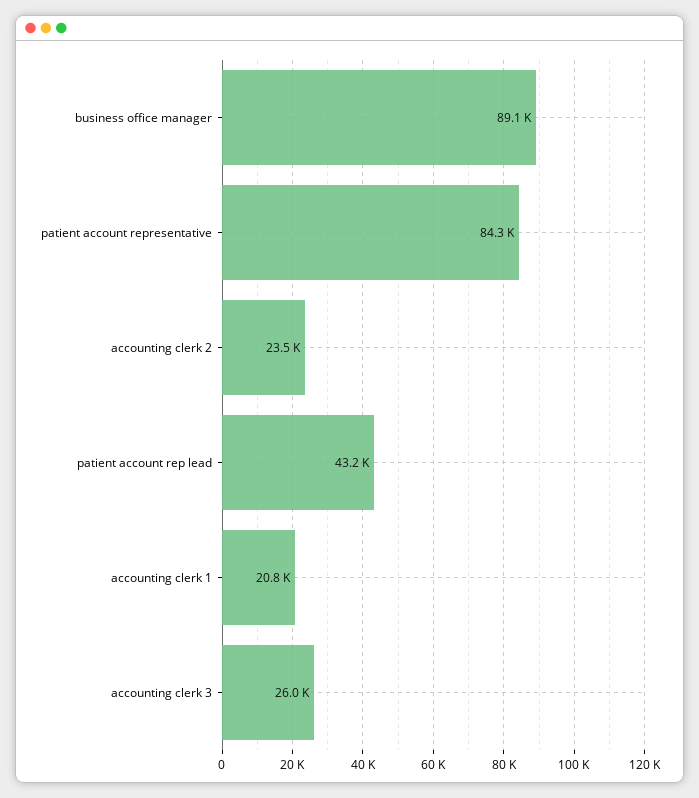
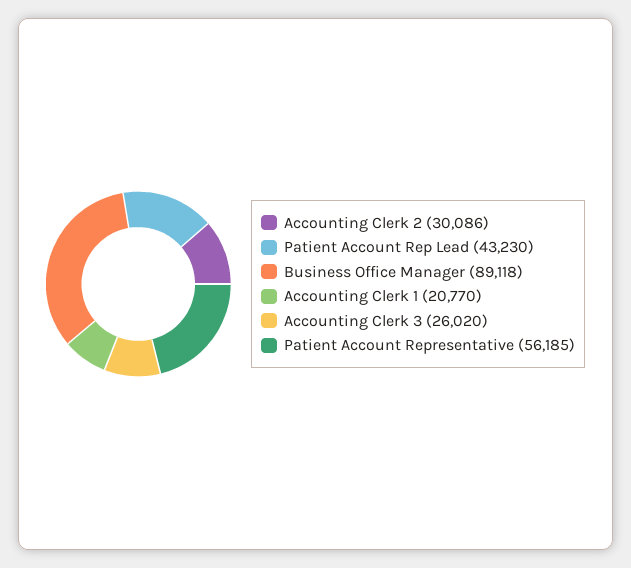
  {
    "business office manager": 89118,
-   "patient account representative": 84300,
+   "patient account representative": 56185,
-   "accounting clerk 2": 23500,
+   "accounting clerk 2": 30086,
    "patient account rep lead": 43230,
    "accounting clerk 1": 20770,
    "accounting clerk 3": 26020
  }

